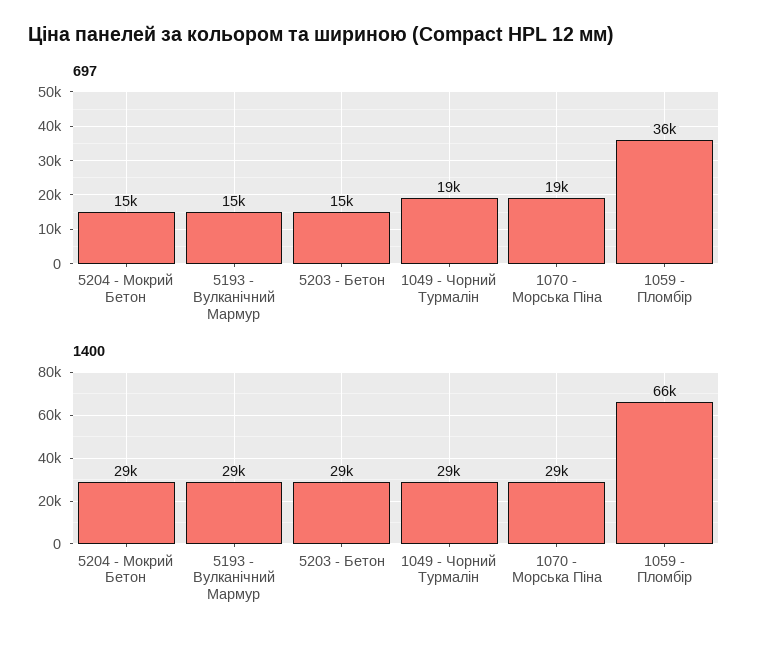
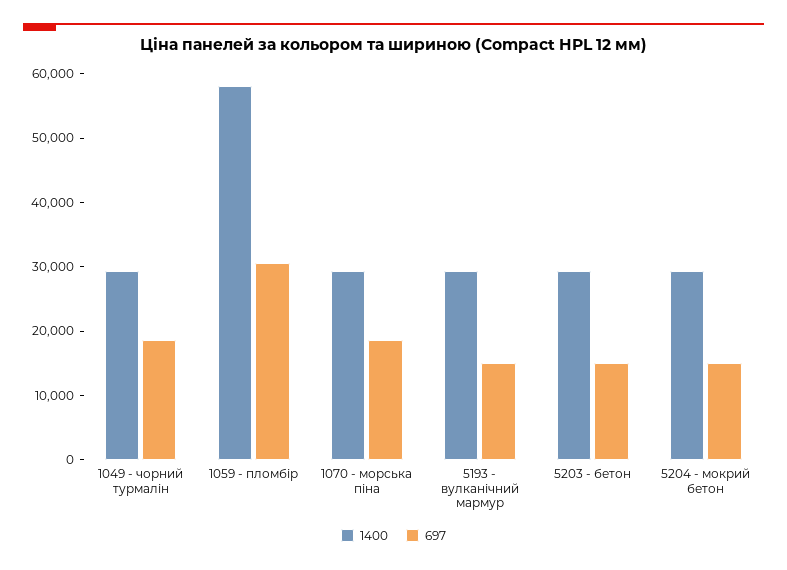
  {
    "697": {
      "5204 - Мокрий Бетон": 15000,
      "5193 - Вулканічний Мармур": 15000,
      "5203 - Бетон": 15000,
      "1049 - Чорний Турмалін": 19000,
      "1070 - Морська Піна": 19000,
-     "1059 - Пломбір": 36000
+     "1059 - Пломбір": 30000
    },
    "1400": {
      "5204 - Мокрий Бетон": 29000,
      "5193 - Вулканічний Мармур": 29000,
      "5203 - Бетон": 29000,
      "1049 - Чорний Турмалін": 29000,
      "1070 - Морська Піна": 29000,
-     "1059 - Пломбір": 66000
+     "1059 - Пломбір": 58000
    }
  }

